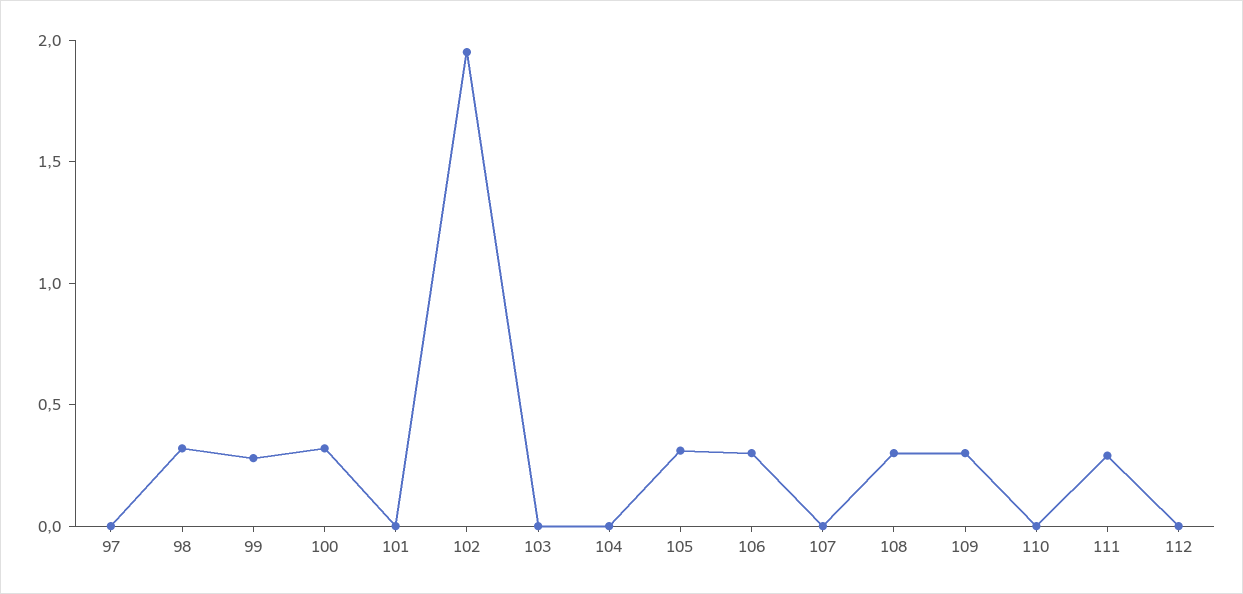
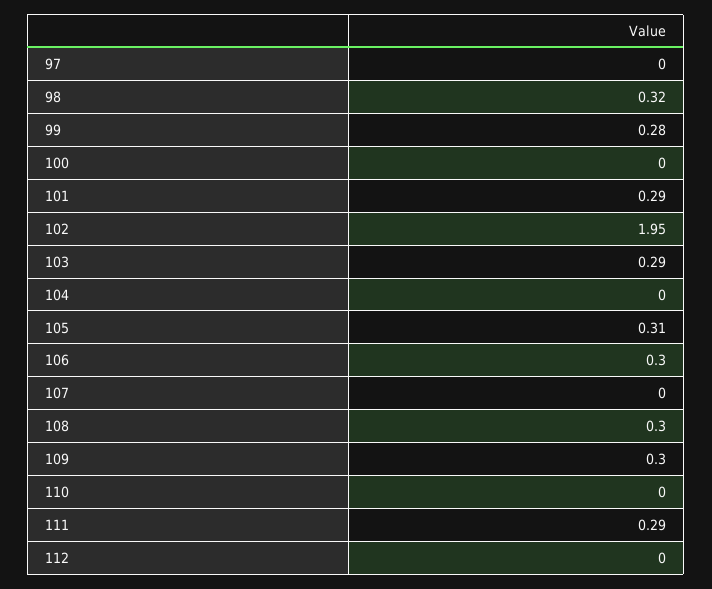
  {
    "97": 0,
    "98": 0.32,
    "99": 0.28,
-   "100": 0.3,
+   "100": 0,
-   "101": 0,
+   "101": 0.29,
    "102": 1.95,
-   "103": 0,
+   "103": 0.29,
    "104": 0,
    "105": 0.31,
    "106": 0.3,
    "107": 0,
    "108": 0.3,
    "109": 0.3,
    "110": 0,
    "111": 0.29,
    "112": 0
  }

